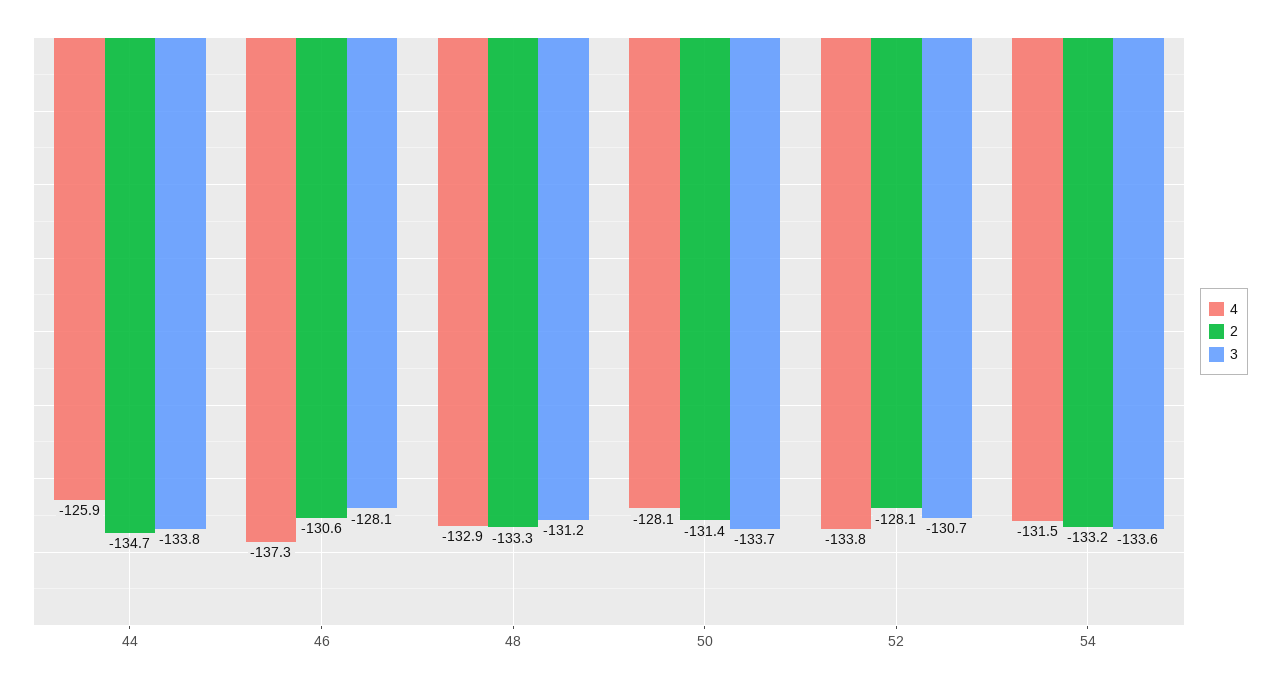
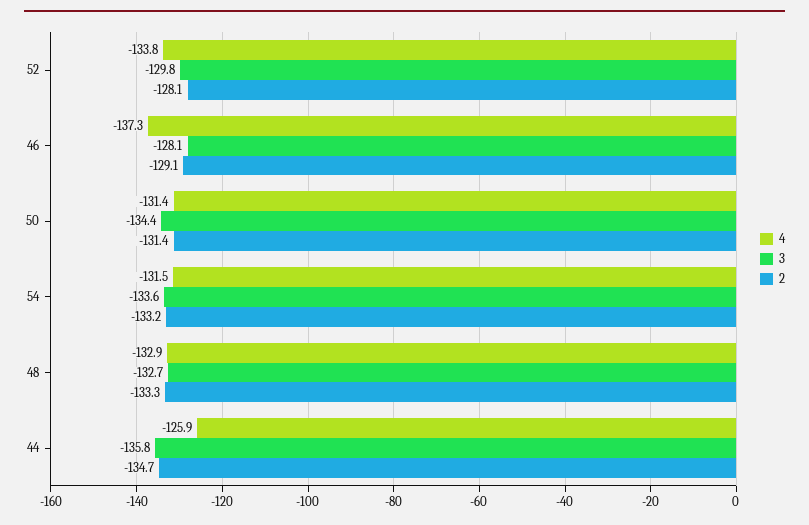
  {
    "4": {
      "44": -125.9,
      "46": -137.3,
      "48": -132.9,
-     "50": -128.1,
+     "50": -131.4,
      "52": -133.8,
      "54": -131.5
    },
    "2": {
      "44": -134.7,
-     "46": -130.6,
+     "46": -129.1,
      "48": -133.3,
      "50": -131.4,
      "52": -128.1,
      "54": -133.2
    },
    "3": {
-     "44": -133.8,
+     "44": -135.8,
      "46": -128.1,
-     "48": -131.2,
+     "48": -132.7,
-     "50": -133.7,
+     "50": -134.4,
-     "52": -130.7,
+     "52": -129.8,
      "54": -133.6
    }
  }

